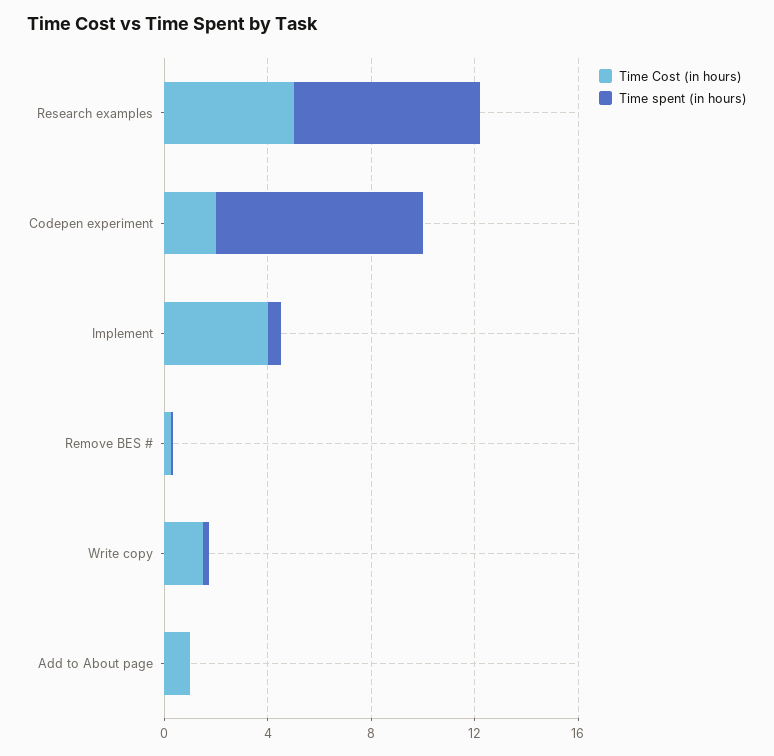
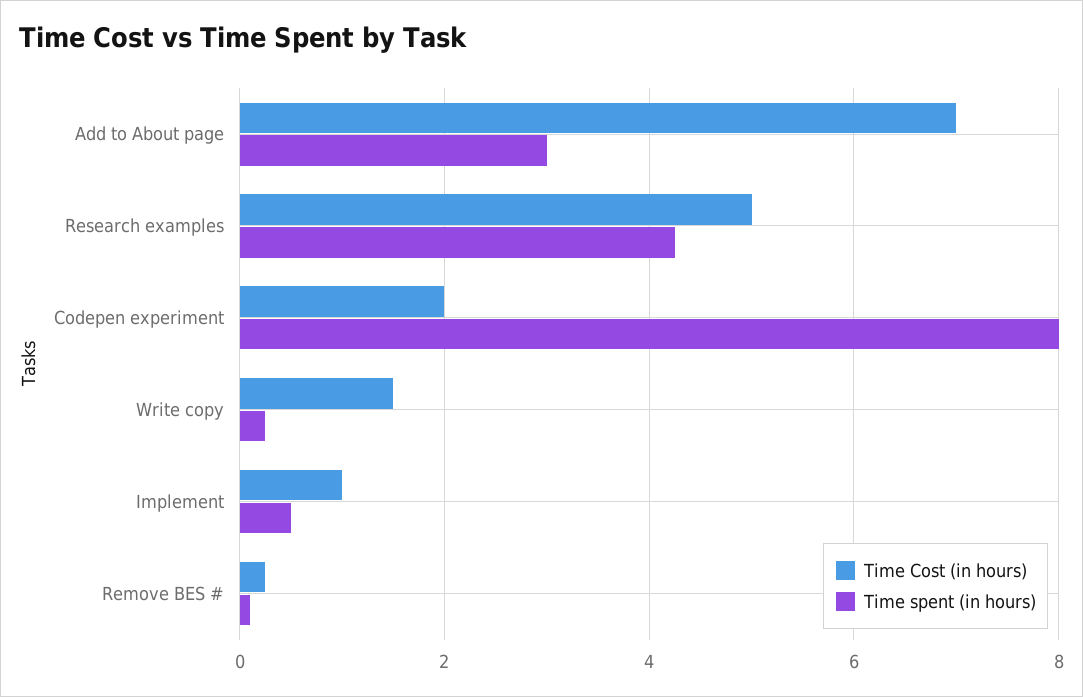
  {
    "Time Cost (in hours)": {
      "Research examples": 5,
      "Codepen experiment": 2,
-     "Implement": 4,
+     "Implement": 1,
      "Remove BES #": 0.2,
      "Write copy": 1.6,
-     "Add to About page": 1
+     "Add to About page": 7
    },
    "Time spent (in hours)": {
-     "Research examples": 7,
+     "Research examples": 4.2,
      "Codepen experiment": 8,
      "Implement": 0.6,
      "Remove BES #": 0.2,
      "Write copy": 0.2,
-     "Add to About page": 0
+     "Add to About page": 3
    }
  }

